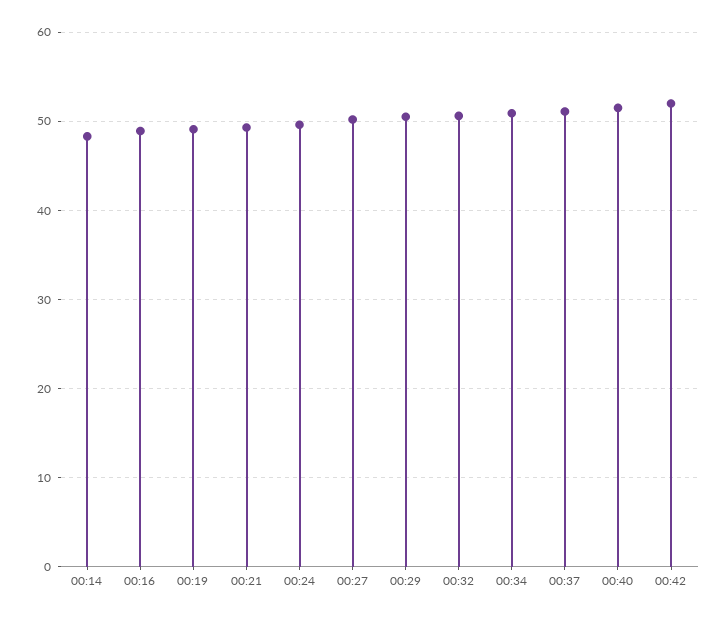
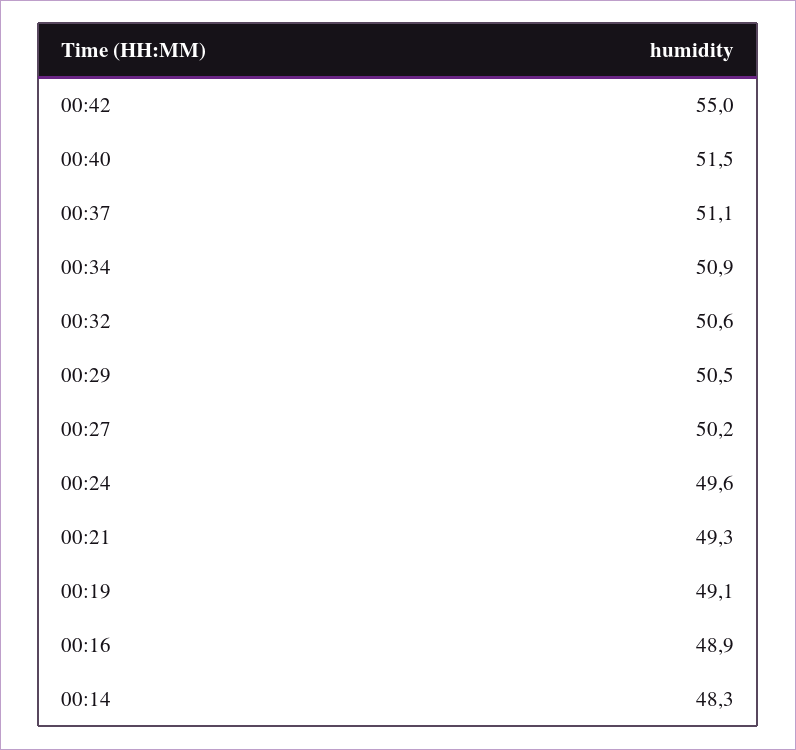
  {
    "00:14": 48.3,
    "00:16": 48.9,
    "00:19": 49.1,
    "00:21": 49.3,
    "00:24": 49.6,
    "00:27": 50.2,
    "00:29": 50.5,
    "00:32": 50.6,
    "00:34": 50.9,
    "00:37": 51.1,
    "00:40": 51.5,
-   "00:42": 52
+   "00:42": 55
  }

